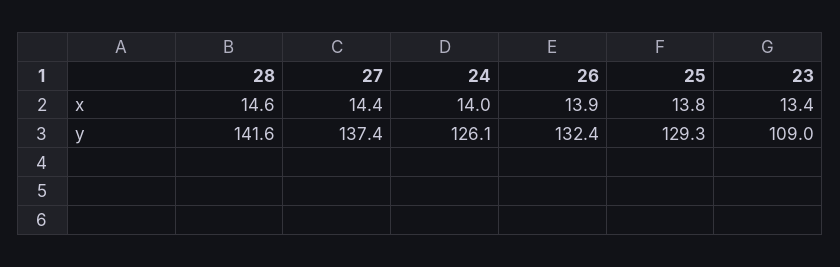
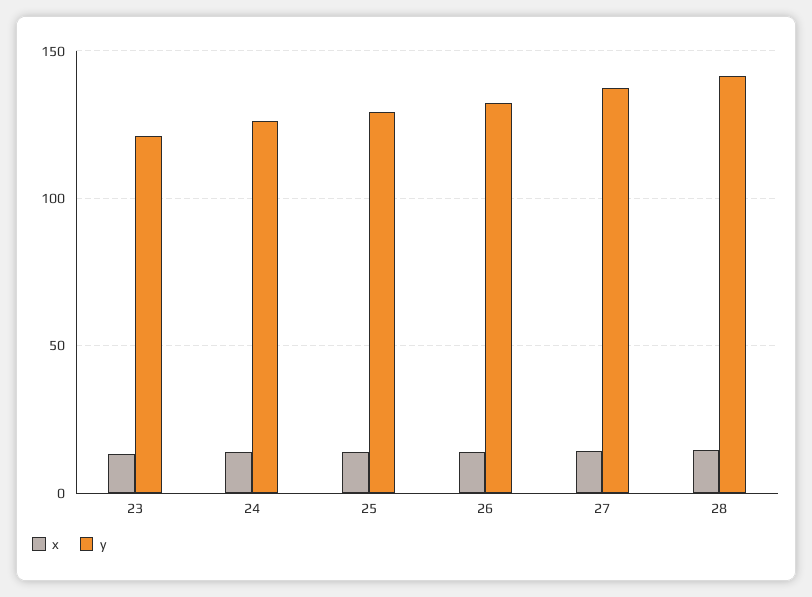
  {
    "x": {
      "28": 14.6,
      "27": 14.4,
      "24": 14,
      "26": 13.9,
      "25": 13.8,
      "23": 13.4
    },
    "y": {
      "28": 141.6,
      "27": 137.4,
      "24": 126.1,
      "26": 132.4,
      "25": 129.3,
-     "23": 109
+     "23": 120
    }
  }

